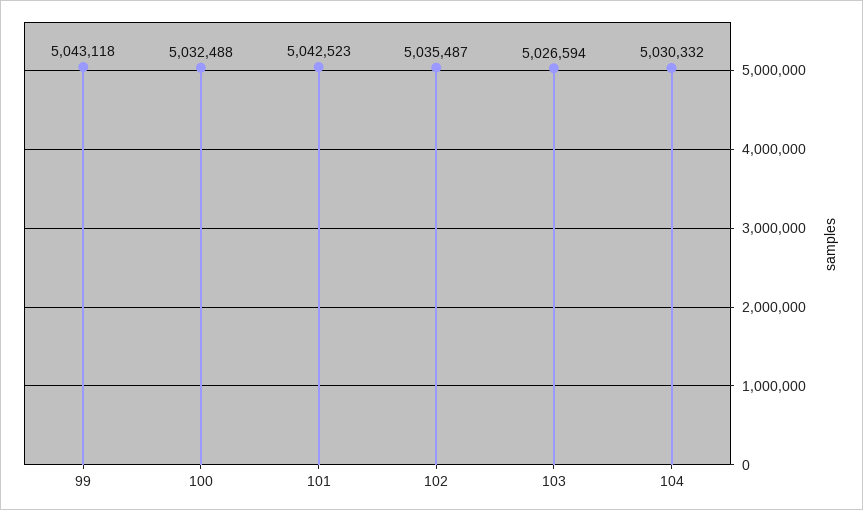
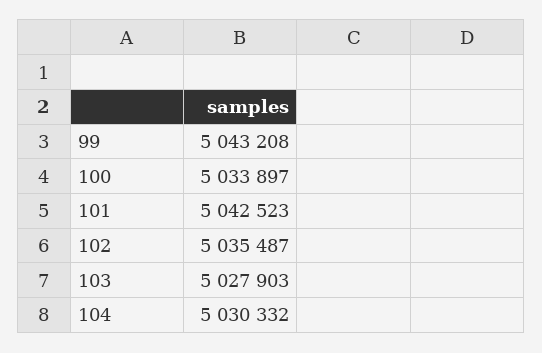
  {
-   "99": 5043118,
+   "99": 5043208,
-   "100": 5032488,
+   "100": 5033897,
    "101": 5042523,
    "102": 5035487,
-   "103": 5026594,
+   "103": 5027903,
    "104": 5030332
  }

